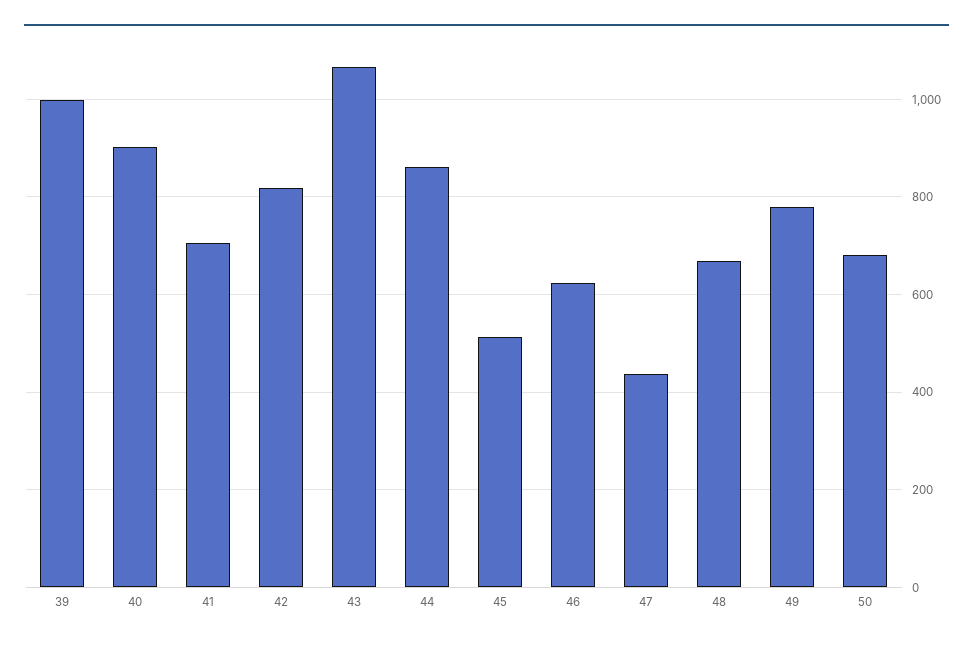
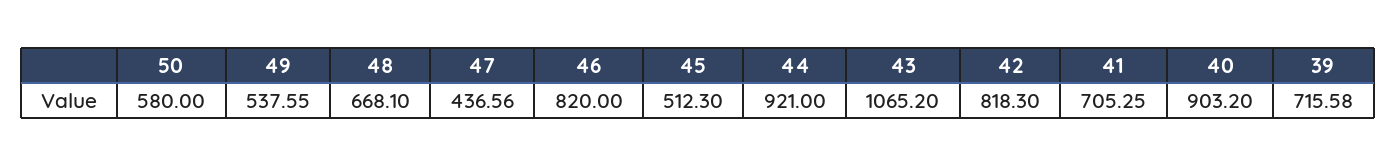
  {
-   "39": 1000,
+   "39": 715.58,
    "40": 903.2,
    "41": 705.25,
    "42": 818.3,
    "43": 1065.2,
-   "44": 860,
+   "44": 921,
    "45": 512.3,
-   "46": 620,
+   "46": 820,
    "47": 436.56,
    "48": 668.1,
-   "49": 780,
+   "49": 537.55,
-   "50": 680
+   "50": 580
  }

